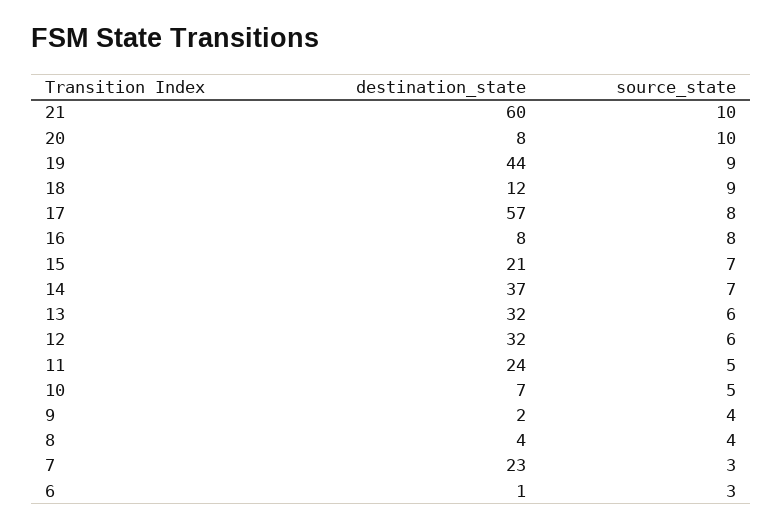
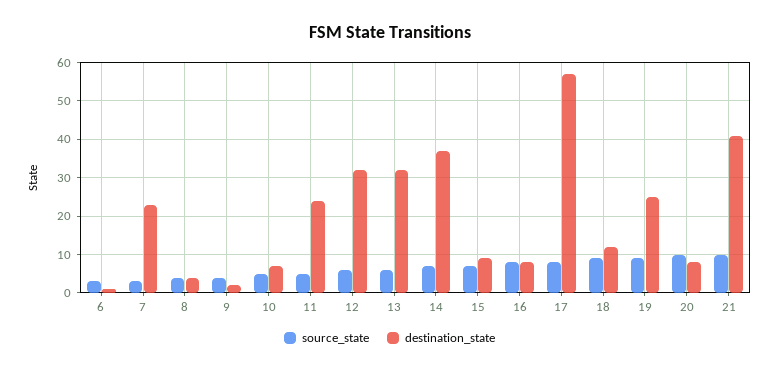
  {
    "destination_state": {
-     "21": 60,
+     "21": 40,
      "20": 8,
-     "19": 44,
+     "19": 25,
      "18": 12,
      "17": 57,
      "16": 8,
-     "15": 21,
+     "15": 10,
      "14": 37,
      "13": 32,
      "12": 32,
      "11": 24,
      "10": 7,
      "9": 2,
      "8": 4,
      "7": 23,
      "6": 1
    },
    "source_state": {
      "21": 10,
      "20": 10,
      "19": 9,
      "18": 9,
      "17": 8,
      "16": 8,
      "15": 7,
      "14": 7,
      "13": 6,
      "12": 6,
      "11": 5,
      "10": 5,
      "9": 4,
      "8": 4,
      "7": 3,
      "6": 3
    }
  }

